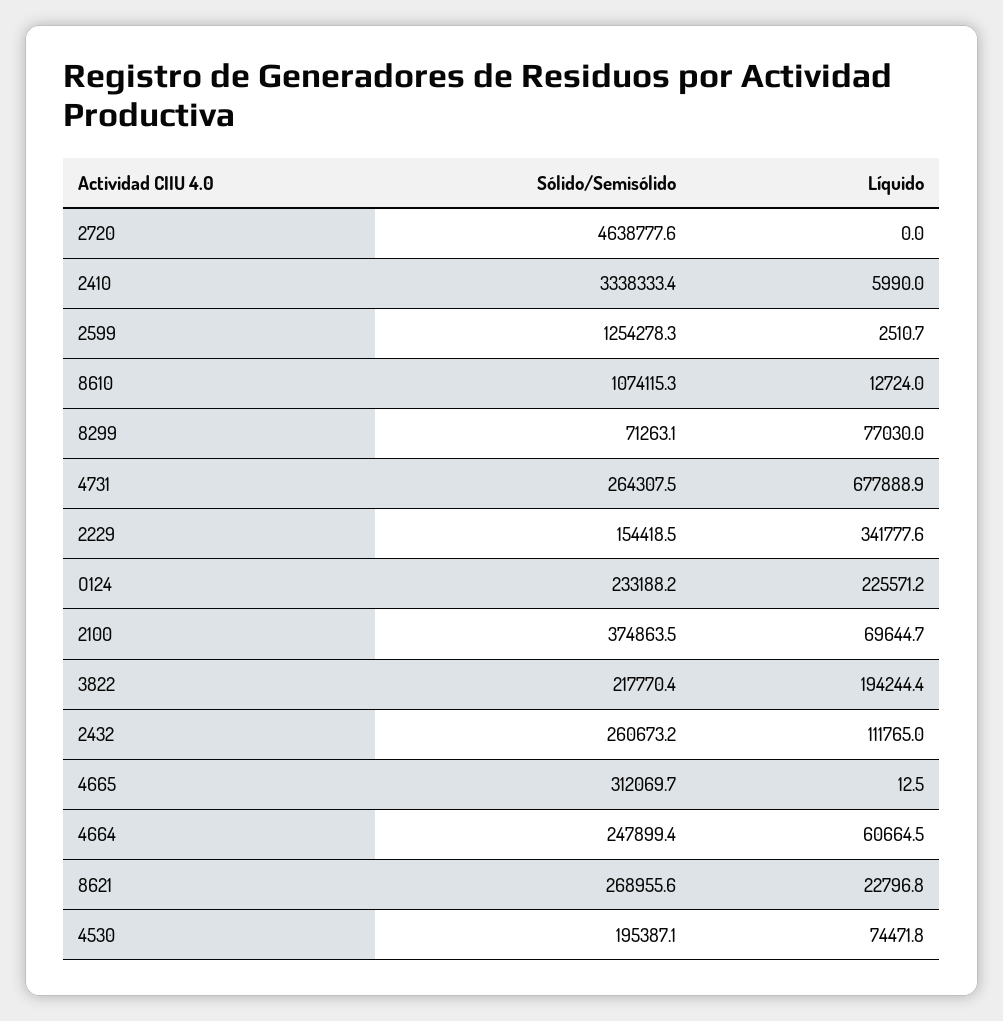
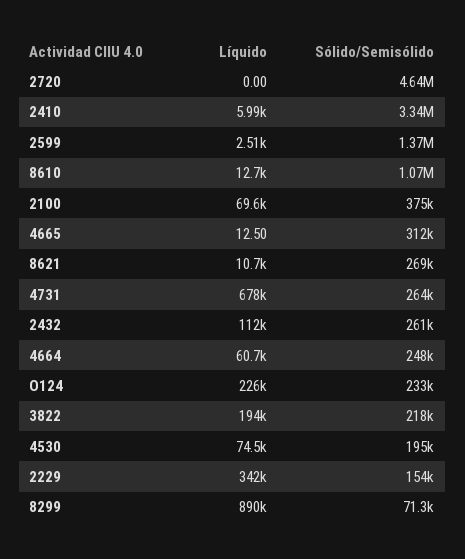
  {
    "Sólido/Semisólido": {
      "2720": 4638777.6,
      "2410": 3338333.4,
-     "2599": 1254278.3,
+     "2599": 1370000,
      "8610": 1074115.3,
      "8299": 71263.1,
      "4731": 264307.5,
      "2229": 154418.5,
      "O124": 233188.2,
      "2100": 374863.5,
      "3822": 217770.4,
      "2432": 260673.2,
      "4665": 312069.7,
      "4664": 247899.4,
      "8621": 268955.6,
      "4530": 195387.1
    },
    "Líquido": {
      "2720": 0,
      "2410": 5990,
      "2599": 2510.7,
      "8610": 12724,
-     "8299": 77030,
+     "8299": 890000,
      "4731": 677888.9,
      "2229": 341777.6,
      "O124": 225571.2,
      "2100": 69644.7,
      "3822": 194244.4,
      "2432": 111765,
      "4665": 12.5,
      "4664": 60664.5,
-     "8621": 22796.8,
+     "8621": 10700,
      "4530": 74471.8
    }
  }

